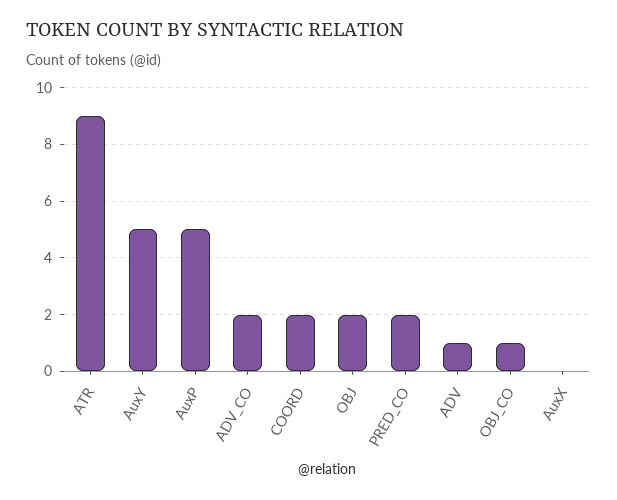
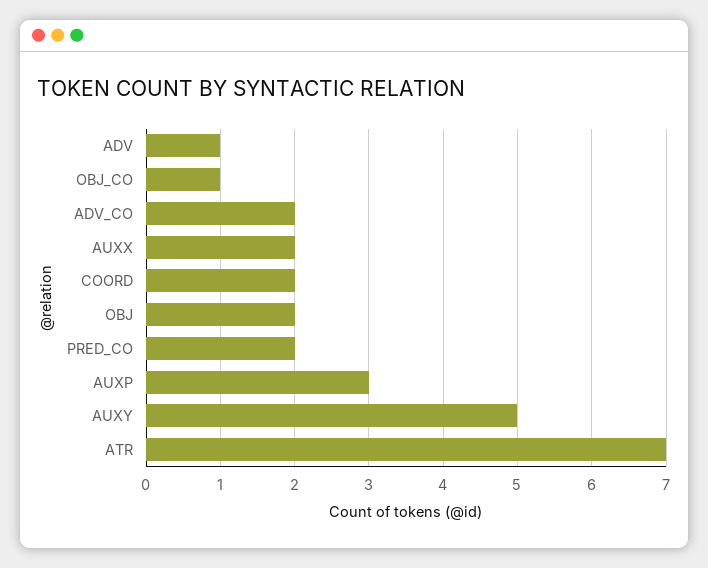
  {
-   "ATR": 9,
+   "ATR": 7,
    "AuxY": 5,
-   "AuxP": 5,
+   "AuxP": 3,
    "ADV_CO": 2,
    "COORD": 2,
    "OBJ": 2,
    "PRED_CO": 2,
    "ADV": 1,
    "OBJ_CO": 1,
-   "AuxX": 0
+   "AuxX": 2
  }

